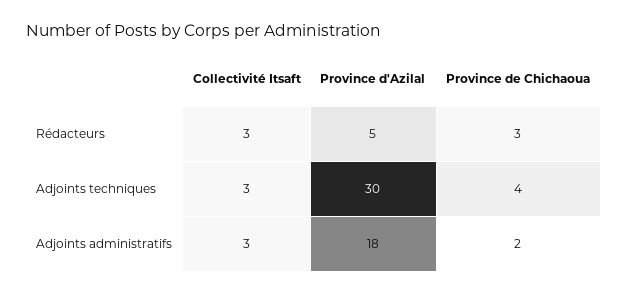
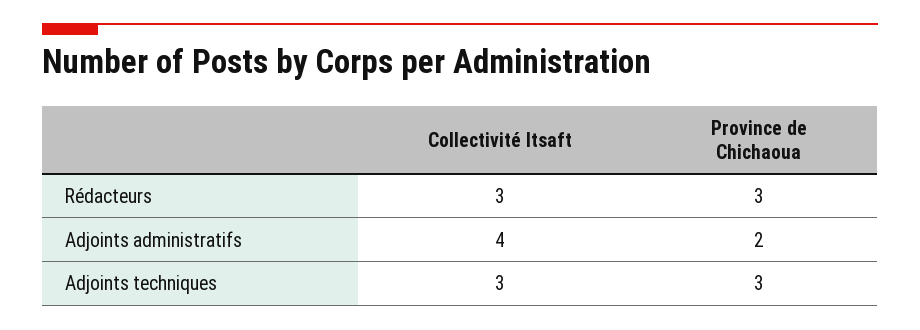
  {
    "Collectivité Itsaft": {
      "Rédacteurs": 3,
      "Adjoints techniques": 3,
-     "Adjoints administratifs": 3
+     "Adjoints administratifs": 4
    },
-   "Province d'Azilal": {
-     "Rédacteurs": 5,
-     "Adjoints techniques": 30,
-     "Adjoints administratifs": 18
-   },
    "Province de Chichaoua": {
      "Rédacteurs": 3,
-     "Adjoints techniques": 4,
+     "Adjoints techniques": 3,
      "Adjoints administratifs": 2
    }
  }

